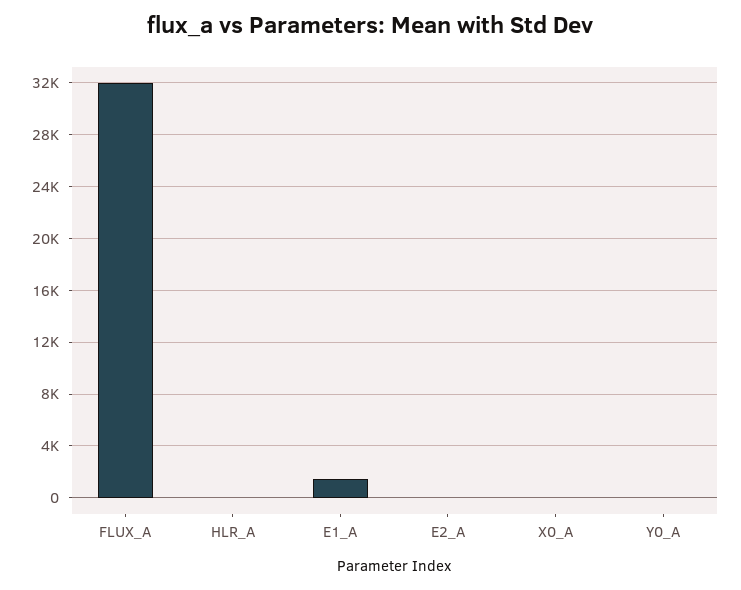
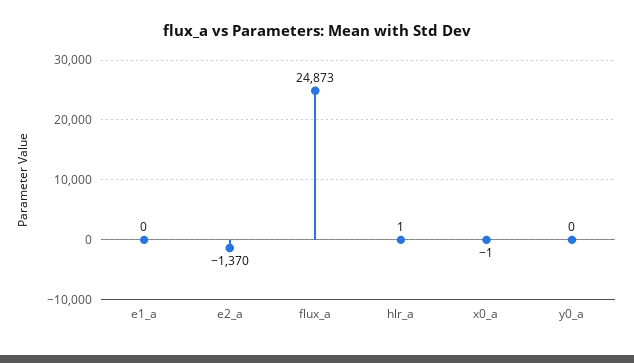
  {
-   "FLUX_A": 32000,
+   "FLUX_A": 24873,
    "HLR_A": 1,
-   "E1_A": 1500,
+   "E1_A": 0,
-   "E2_A": 0,
+   "E2_A": -1370,
    "X0_A": -1,
    "Y0_A": 0
  }

